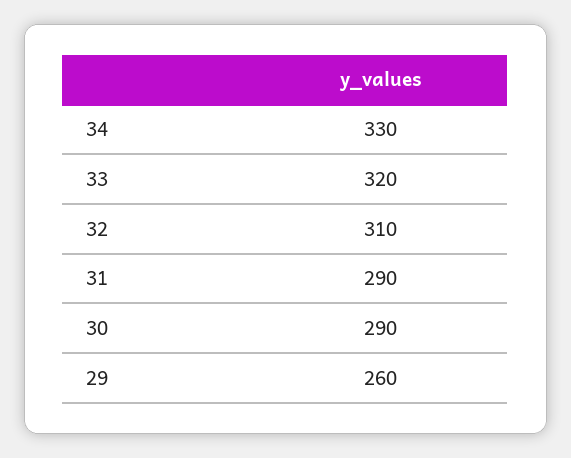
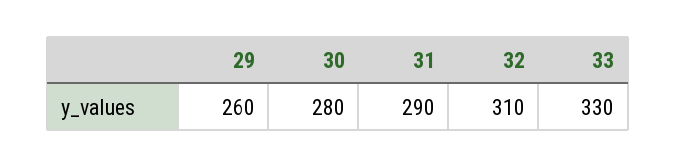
  {
-   "34": 330,
-   "33": 320,
+   "33": 330,
    "32": 310,
    "31": 290,
-   "30": 290,
+   "30": 280,
    "29": 260
  }

